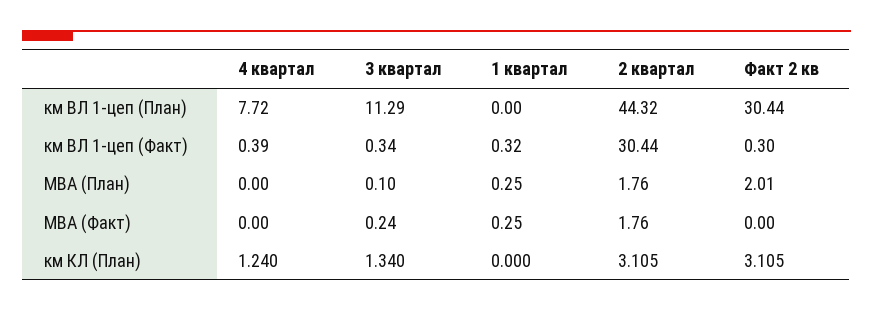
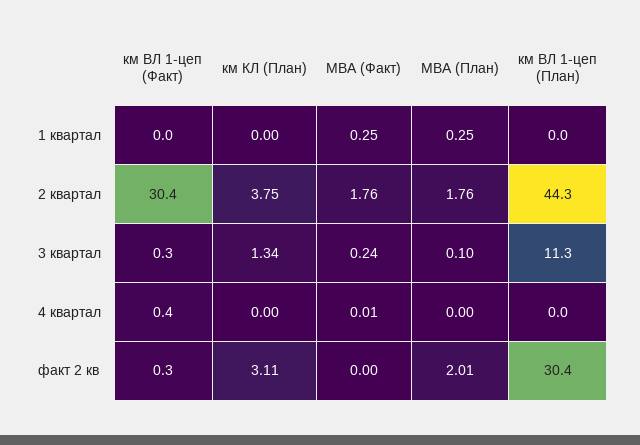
  {
    "4 квартал": {
-     "км ВЛ 1-цеп (План)": 7.72,
+     "км ВЛ 1-цеп (План)": 0,
      "км ВЛ 1-цеп (Факт)": 0.39,
      "МВА (План)": 0,
-     "МВА (Факт)": 0,
+     "МВА (Факт)": 0.01,
-     "км КЛ (План)": 1.24
+     "км КЛ (План)": 0
    },
    "3 квартал": {
      "км ВЛ 1-цеп (План)": 11.29,
      "км ВЛ 1-цеп (Факт)": 0.34,
      "МВА (План)": 0.1,
      "МВА (Факт)": 0.24,
      "км КЛ (План)": 1.34
    },
    "1 квартал": {
      "км ВЛ 1-цеп (План)": 0,
-     "км ВЛ 1-цеп (Факт)": 0.32,
+     "км ВЛ 1-цеп (Факт)": 0,
      "МВА (План)": 0.25,
      "МВА (Факт)": 0.25,
      "км КЛ (План)": 0
    },
    "2 квартал": {
      "км ВЛ 1-цеп (План)": 44.32,
      "км ВЛ 1-цеп (Факт)": 30.44,
      "МВА (План)": 1.76,
      "МВА (Факт)": 1.76,
-     "км КЛ (План)": 3.105
+     "км КЛ (План)": 3.75
    },
    "Факт 2 кв": {
      "км ВЛ 1-цеп (План)": 30.44,
      "км ВЛ 1-цеп (Факт)": 0.3,
      "МВА (План)": 2.01,
      "МВА (Факт)": 0,
      "км КЛ (План)": 3.105
    }
  }

